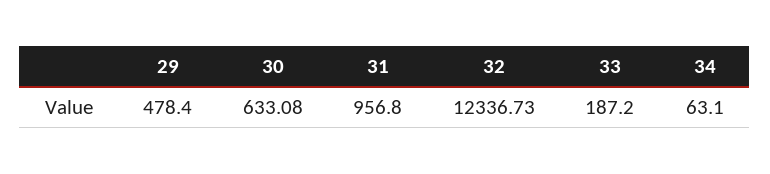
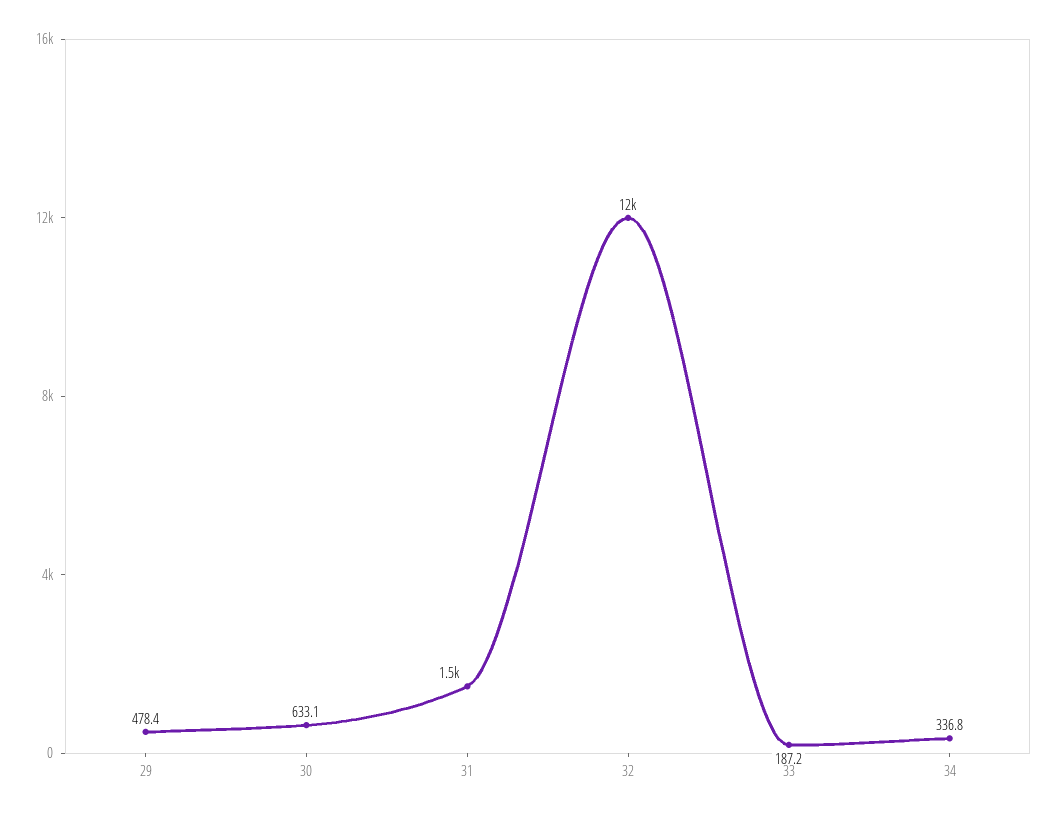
  {
    "29": 478.4,
    "30": 633.08,
-   "31": 956.8,
+   "31": 1500,
    "32": 12336.73,
    "33": 187.2,
-   "34": 63.1
+   "34": 336.8
  }

